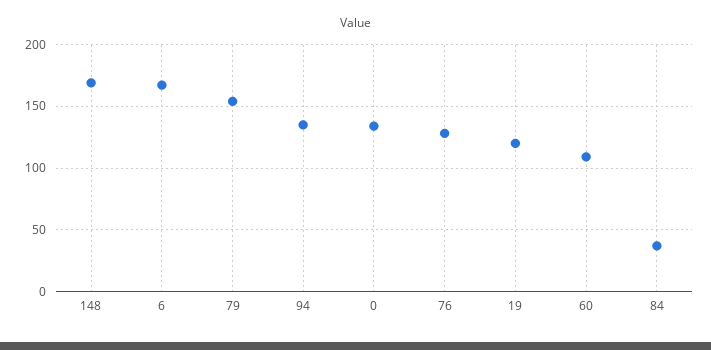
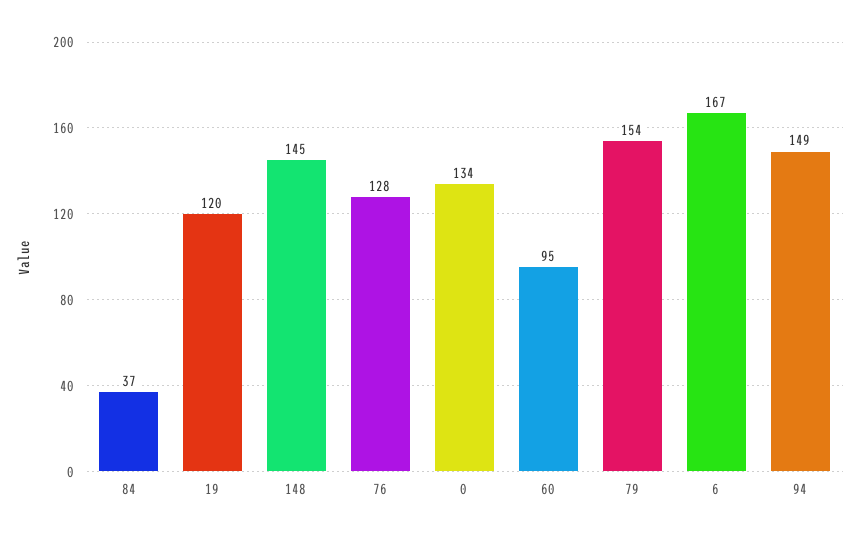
  {
-   "148": 170,
+   "148": 145,
    "6": 167,
    "79": 154,
-   "94": 135,
+   "94": 149,
    "0": 134,
    "76": 128,
    "19": 120,
-   "60": 110,
+   "60": 95,
    "84": 37
  }

